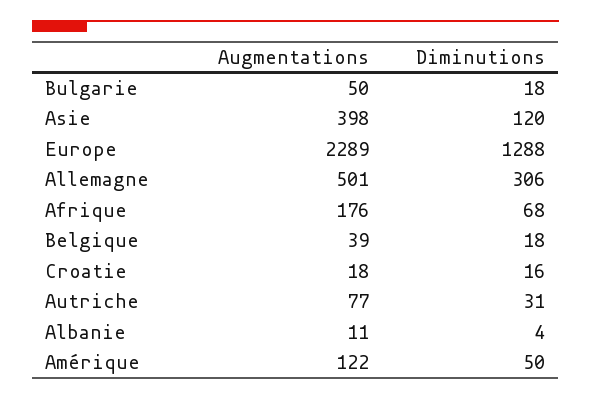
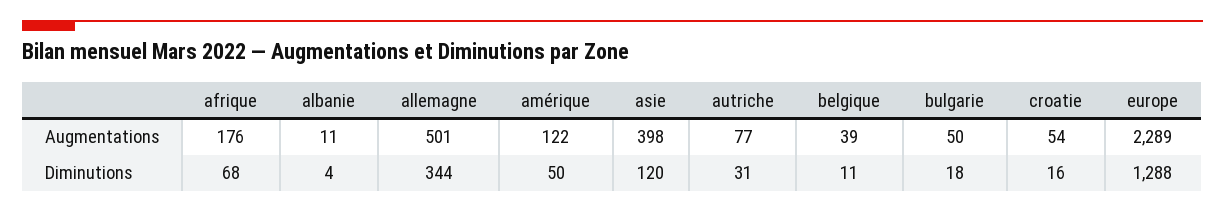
  {
    "Augmentations": {
      "Bulgarie": 50,
      "Asie": 398,
      "Europe": 2289,
      "Allemagne": 501,
      "Afrique": 176,
      "Belgique": 39,
-     "Croatie": 18,
+     "Croatie": 54,
      "Autriche": 77,
      "Albanie": 11,
      "Amérique": 122
    },
    "Diminutions": {
      "Bulgarie": 18,
      "Asie": 120,
      "Europe": 1288,
-     "Allemagne": 306,
+     "Allemagne": 344,
      "Afrique": 68,
-     "Belgique": 18,
+     "Belgique": 11,
      "Croatie": 16,
      "Autriche": 31,
      "Albanie": 4,
      "Amérique": 50
    }
  }

